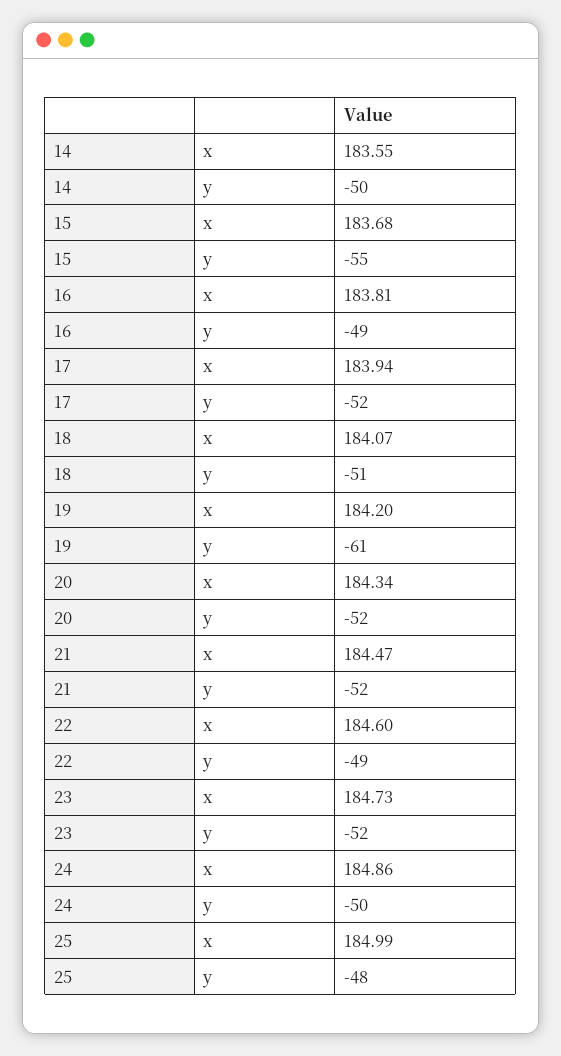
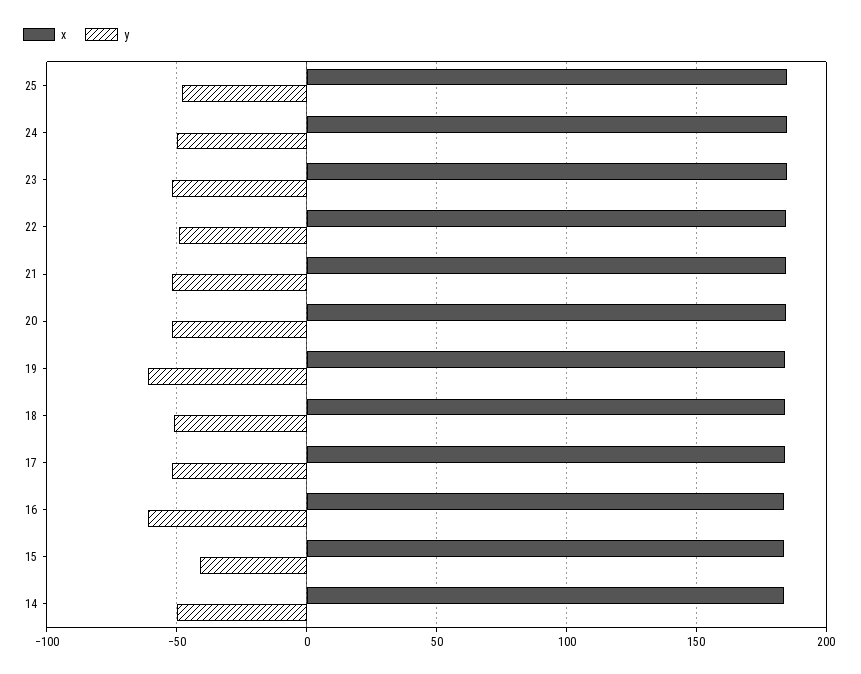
  {
    "x": {
      "14": 183.55,
      "15": 183.68,
      "16": 183.81,
      "17": 183.94,
      "18": 184.07,
      "19": 184.2,
      "20": 184.34,
      "21": 184.47,
      "22": 184.6,
      "23": 184.73,
      "24": 184.86,
      "25": 184.99
    },
    "y": {
      "14": -50,
-     "15": -55,
+     "15": -40,
-     "16": -49,
+     "16": -60,
      "17": -52,
      "18": -51,
      "19": -61,
      "20": -52,
      "21": -52,
      "22": -49,
      "23": -52,
      "24": -50,
      "25": -48
    }
  }

